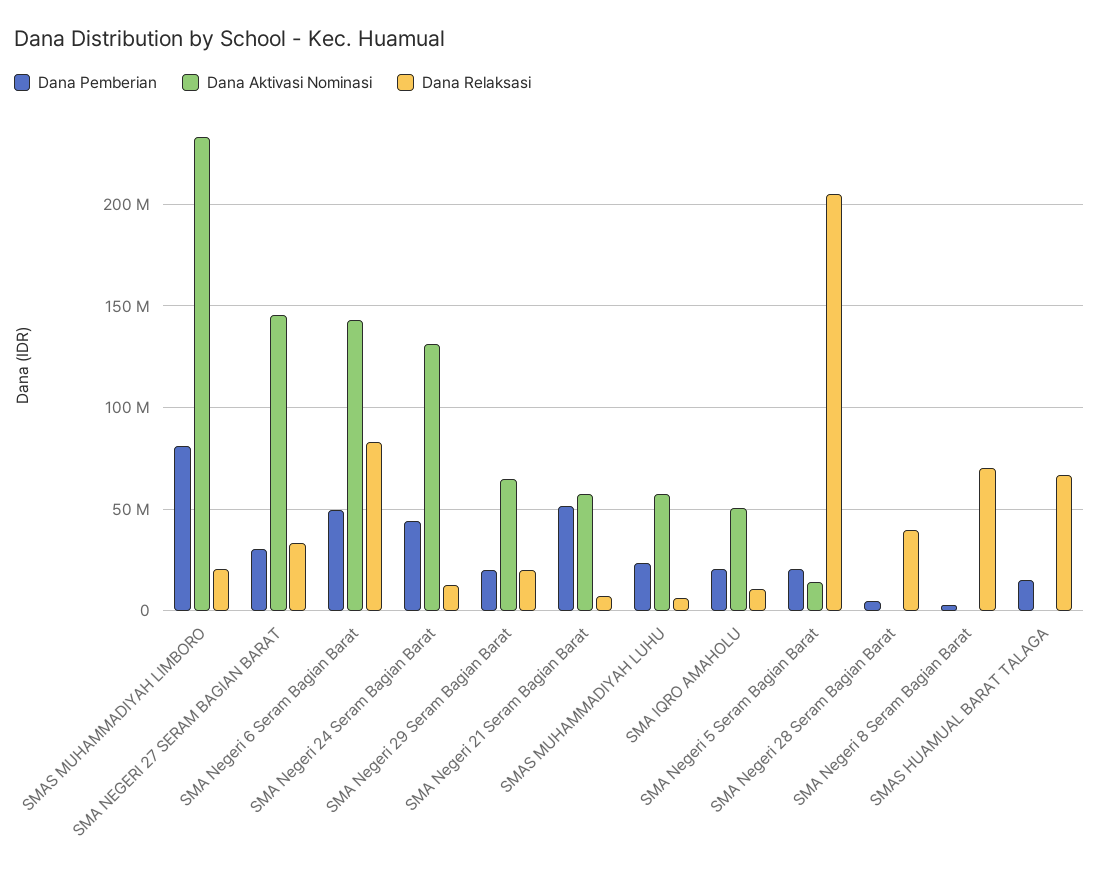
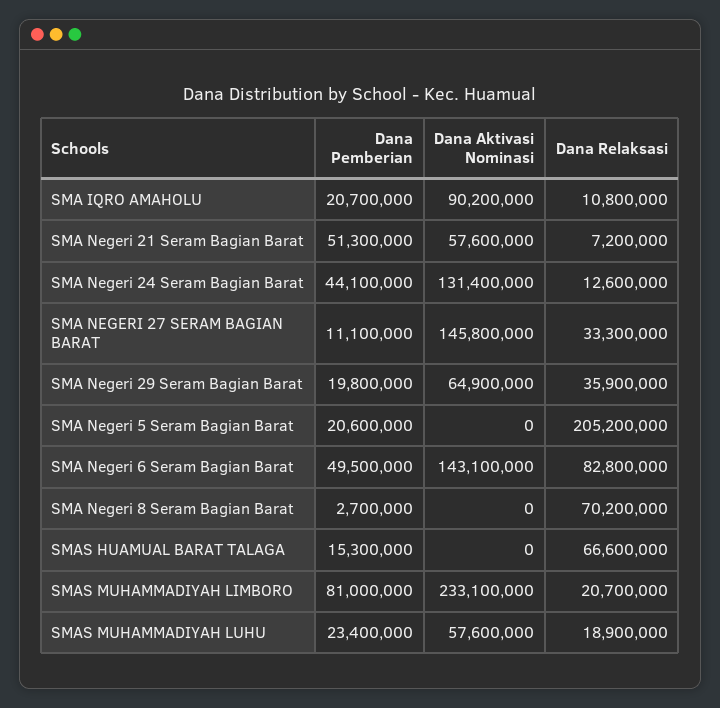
  {
    "Dana Pemberian": {
      "SMAS MUHAMMADIYAH LIMBORO": 81000000,
-     "SMA NEGERI 27 SERAM BAGIAN BARAT": 30000000,
+     "SMA NEGERI 27 SERAM BAGIAN BARAT": 11100000,
      "SMA Negeri 6 Seram Bagian Barat": 49500000,
      "SMA Negeri 24 Seram Bagian Barat": 44100000,
      "SMA Negeri 29 Seram Bagian Barat": 19800000,
      "SMA Negeri 21 Seram Bagian Barat": 51300000,
      "SMAS MUHAMMADIYAH LUHU": 23400000,
      "SMA IQRO AMAHOLU": 20700000,
      "SMA Negeri 5 Seram Bagian Barat": 20600000,
-     "SMA Negeri 28 Seram Bagian Barat": 5000000,
      "SMA Negeri 8 Seram Bagian Barat": 2700000,
      "SMAS HUAMUAL BARAT TALAGA": 15300000
    },
    "Dana Aktivasi Nominasi": {
      "SMAS MUHAMMADIYAH LIMBORO": 233100000,
      "SMA NEGERI 27 SERAM BAGIAN BARAT": 145800000,
      "SMA Negeri 6 Seram Bagian Barat": 143100000,
      "SMA Negeri 24 Seram Bagian Barat": 131400000,
      "SMA Negeri 29 Seram Bagian Barat": 64900000,
      "SMA Negeri 21 Seram Bagian Barat": 57600000,
      "SMAS MUHAMMADIYAH LUHU": 57600000,
-     "SMA IQRO AMAHOLU": 50000000,
+     "SMA IQRO AMAHOLU": 90200000,
-     "SMA Negeri 5 Seram Bagian Barat": 15000000,
+     "SMA Negeri 5 Seram Bagian Barat": 0,
-     "SMA Negeri 28 Seram Bagian Barat": 0,
      "SMA Negeri 8 Seram Bagian Barat": 0,
      "SMAS HUAMUAL BARAT TALAGA": 0
    },
    "Dana Relaksasi": {
      "SMAS MUHAMMADIYAH LIMBORO": 20700000,
      "SMA NEGERI 27 SERAM BAGIAN BARAT": 33300000,
      "SMA Negeri 6 Seram Bagian Barat": 82800000,
      "SMA Negeri 24 Seram Bagian Barat": 12600000,
-     "SMA Negeri 29 Seram Bagian Barat": 20000000,
+     "SMA Negeri 29 Seram Bagian Barat": 35900000,
      "SMA Negeri 21 Seram Bagian Barat": 7200000,
-     "SMAS MUHAMMADIYAH LUHU": 5000000,
+     "SMAS MUHAMMADIYAH LUHU": 18900000,
      "SMA IQRO AMAHOLU": 10800000,
      "SMA Negeri 5 Seram Bagian Barat": 205200000,
-     "SMA Negeri 28 Seram Bagian Barat": 40000000,
      "SMA Negeri 8 Seram Bagian Barat": 70200000,
      "SMAS HUAMUAL BARAT TALAGA": 66600000
    }
  }

